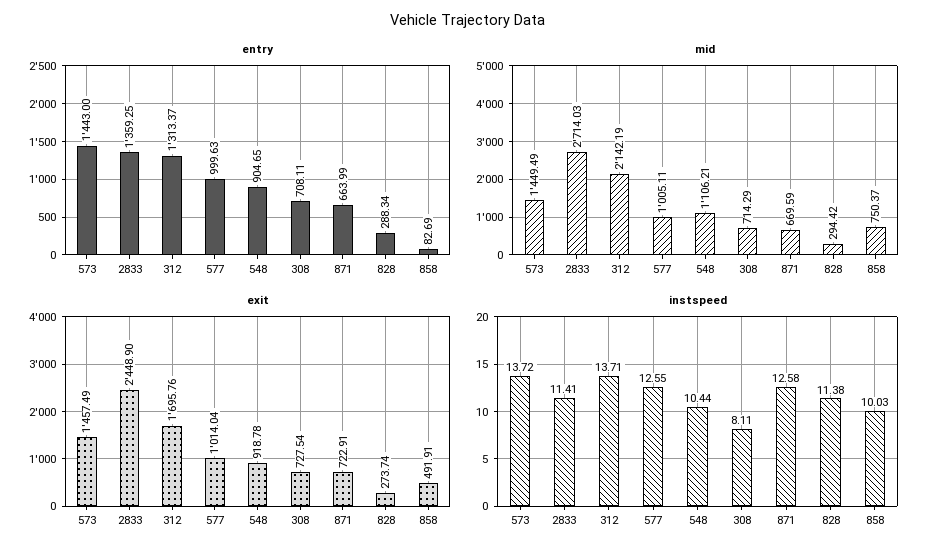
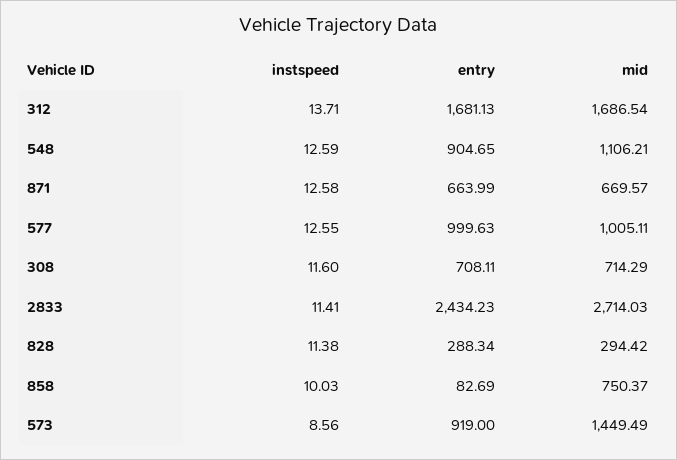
  {
    "entry": {
-     "573": 1443,
+     "573": 919,
-     "2833": 1359.25,
+     "2833": 2434.23,
-     "312": 1313.37,
+     "312": 1681.13,
      "577": 999.63,
      "548": 904.65,
      "308": 708.11,
      "871": 663.99,
      "828": 288.34,
      "858": 82.69
    },
    "mid": {
      "573": 1449.49,
      "2833": 2714.03,
-     "312": 2142.19,
+     "312": 1686.54,
      "577": 1005.11,
      "548": 1106.21,
      "308": 714.29,
-     "871": 669.59,
+     "871": 669.57,
      "828": 294.42,
      "858": 750.37
    },
-   "exit": {
-     "573": 1457.49,
-     "2833": 2448.9,
-     "312": 1695.76,
-     "577": 1014.04,
-     "548": 918.78,
-     "308": 727.54,
-     "871": 722.91,
-     "828": 273.74,
-     "858": 491.91
-   },
    "instspeed": {
-     "573": 13.72,
+     "573": 8.56,
      "2833": 11.41,
      "312": 13.71,
      "577": 12.55,
-     "548": 10.44,
+     "548": 12.59,
-     "308": 8.11,
+     "308": 11.6,
      "871": 12.58,
      "828": 11.38,
      "858": 10.03
    }
  }

